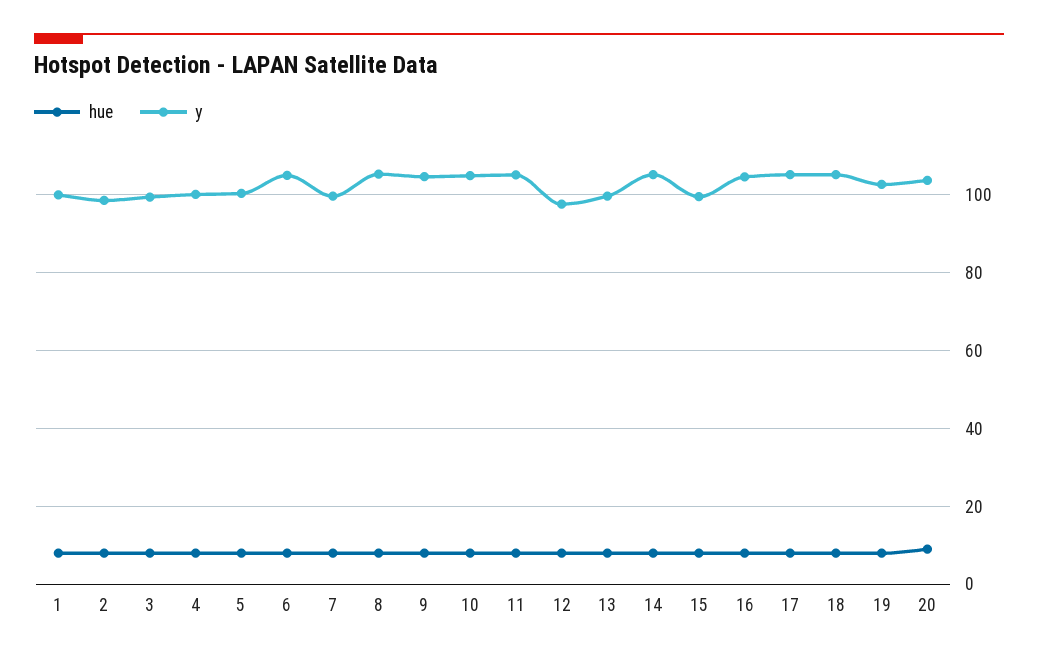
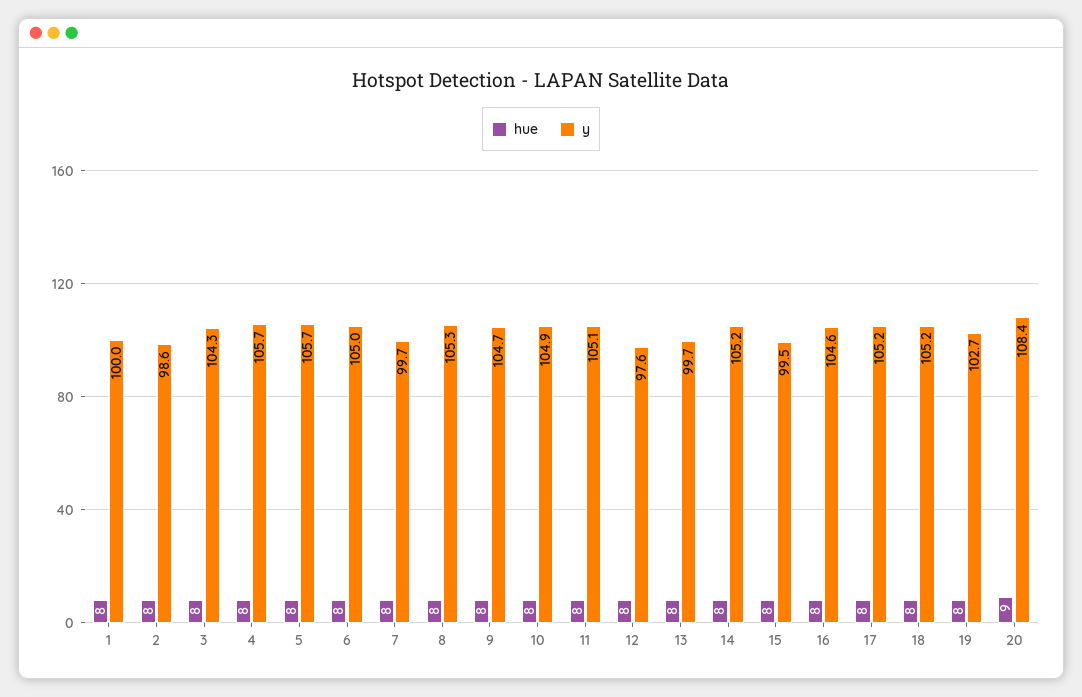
  {
    "hue": {
      "1": 8,
      "2": 8,
      "3": 8,
      "4": 8,
      "5": 8,
      "6": 8,
      "7": 8,
      "8": 8,
      "9": 8,
      "10": 8,
      "11": 8,
      "12": 8,
      "13": 8,
      "14": 8,
      "15": 8,
      "16": 8,
      "17": 8,
      "18": 8,
      "19": 8,
      "20": 9
    },
    "y": {
      "1": 100,
      "2": 98.6,
-     "3": 100,
+     "3": 104.3,
-     "4": 100,
+     "4": 105.7,
-     "5": 100,
+     "5": 105.7,
      "6": 105,
      "7": 99.7,
      "8": 105.3,
      "9": 104.7,
      "10": 104.9,
      "11": 105.1,
      "12": 97.6,
      "13": 99.7,
      "14": 105.2,
      "15": 99.5,
      "16": 104.6,
      "17": 105.2,
      "18": 105.2,
      "19": 102.7,
-     "20": 104
+     "20": 108.4
    }
  }

